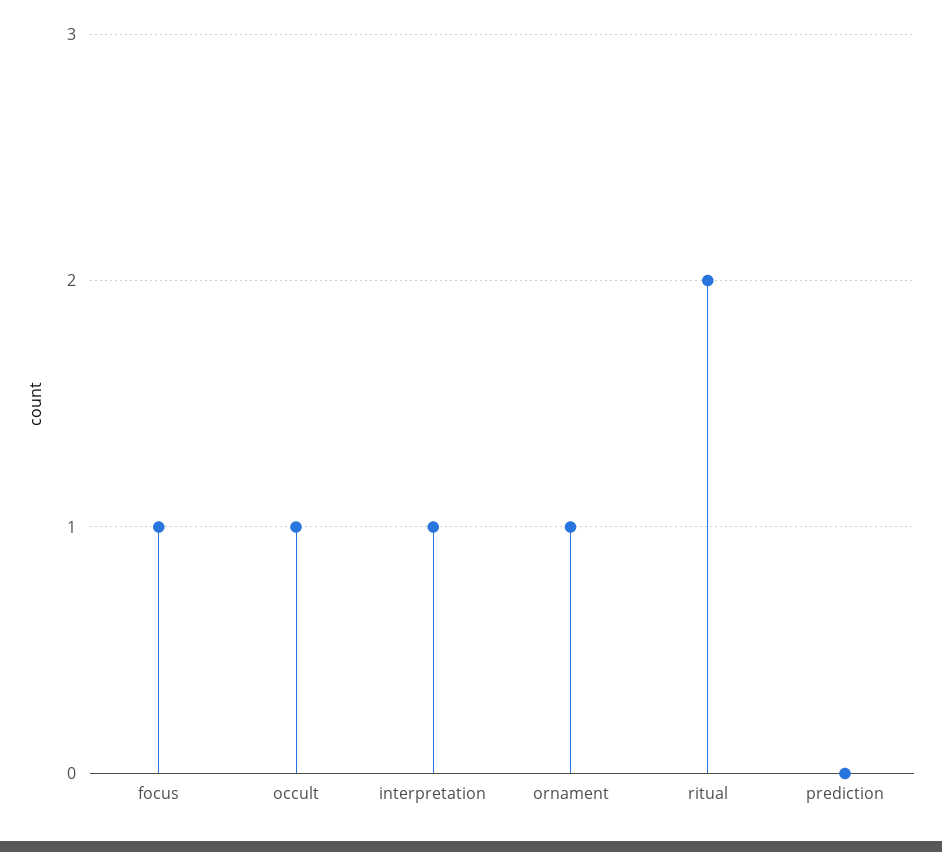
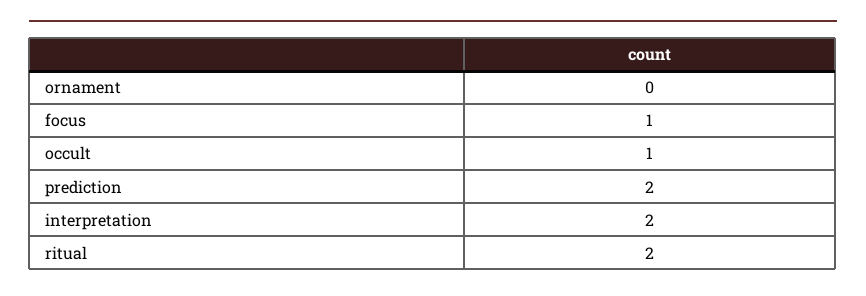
  {
    "focus": 1,
    "occult": 1,
-   "interpretation": 1,
+   "interpretation": 2,
-   "ornament": 1,
+   "ornament": 0,
    "ritual": 2,
-   "prediction": 0
+   "prediction": 2
  }

